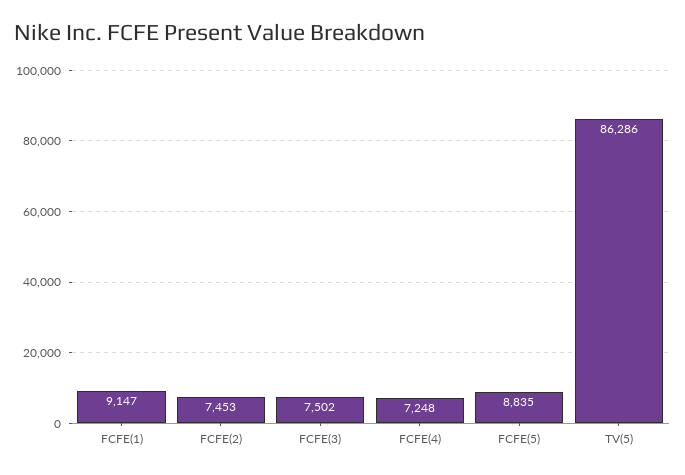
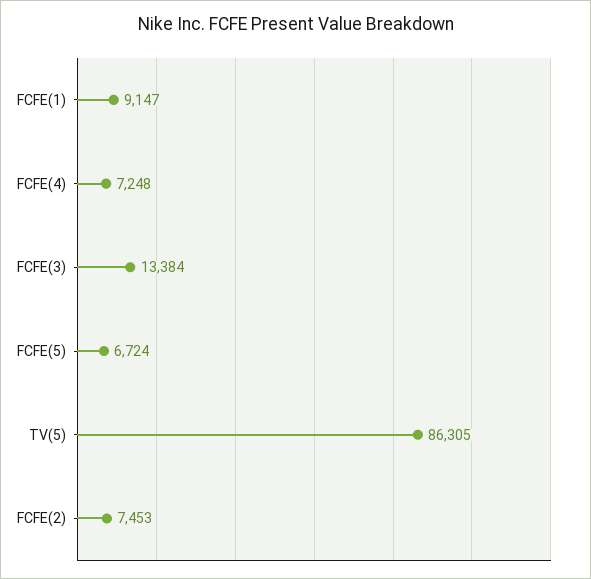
  {
    "FCFE(1)": 9147,
    "FCFE(2)": 7453,
-   "FCFE(3)": 7502,
+   "FCFE(3)": 13384,
    "FCFE(4)": 7248,
-   "FCFE(5)": 8835,
+   "FCFE(5)": 6724,
-   "TV(5)": 86286
+   "TV(5)": 86305
  }

